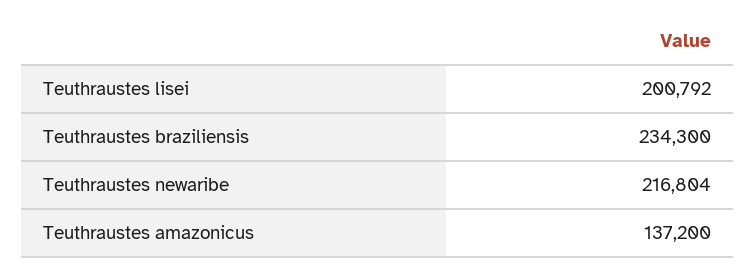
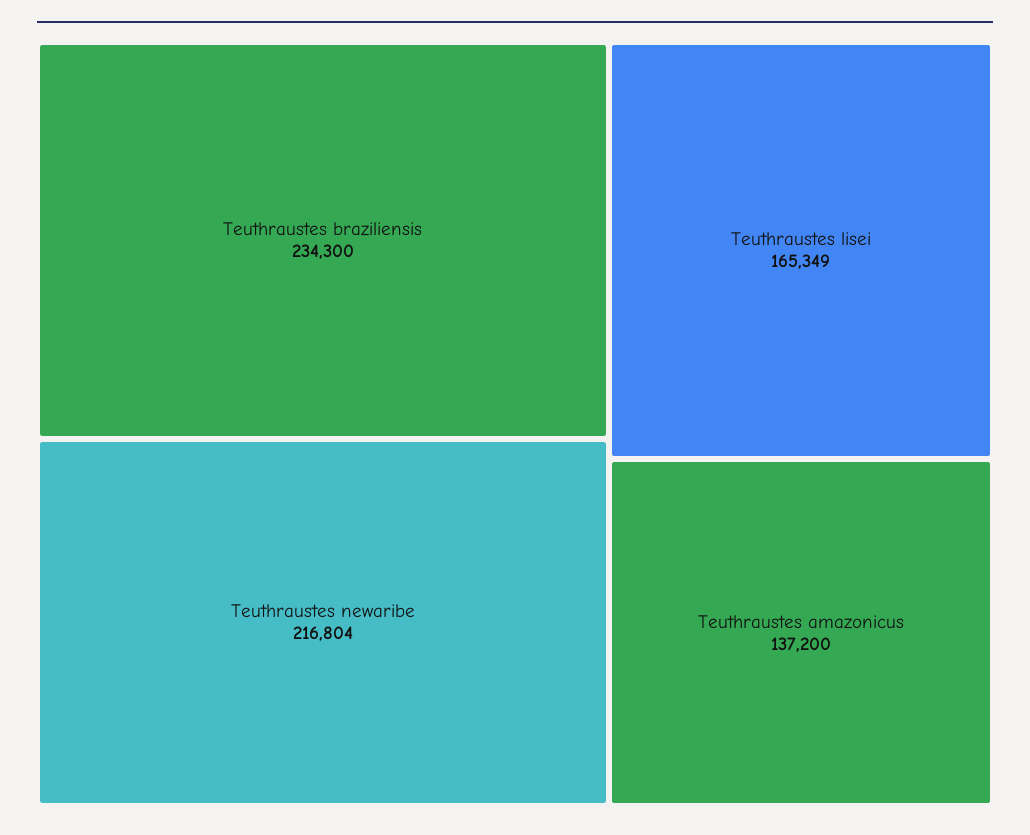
  {
-   "Teuthraustes lisei": 200792,
+   "Teuthraustes lisei": 165349,
    "Teuthraustes braziliensis": 234300,
    "Teuthraustes newaribe": 216804,
    "Teuthraustes amazonicus": 137200
  }

